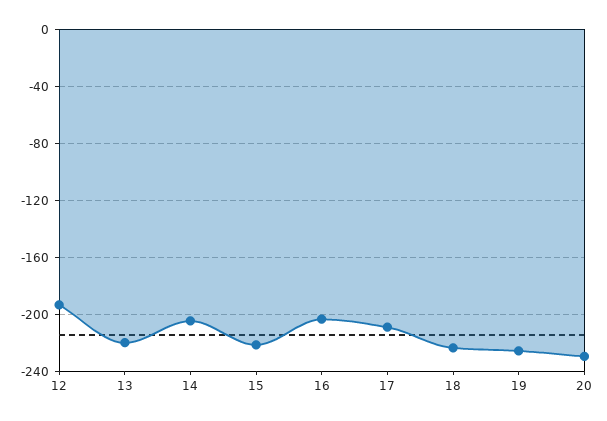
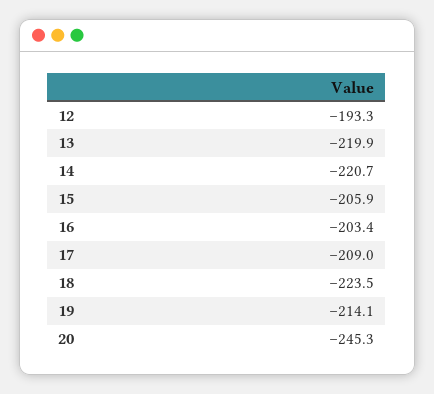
  {
    "12": -193.3,
    "13": -219.9,
-   "14": -205,
+   "14": -220.7,
-   "15": -220,
+   "15": -205.9,
    "16": -203.4,
    "17": -209,
    "18": -223.5,
-   "19": -225,
+   "19": -214.1,
-   "20": -230
+   "20": -245.3
  }

